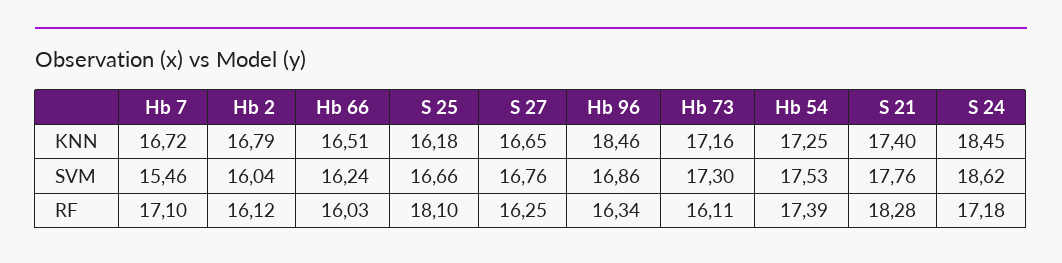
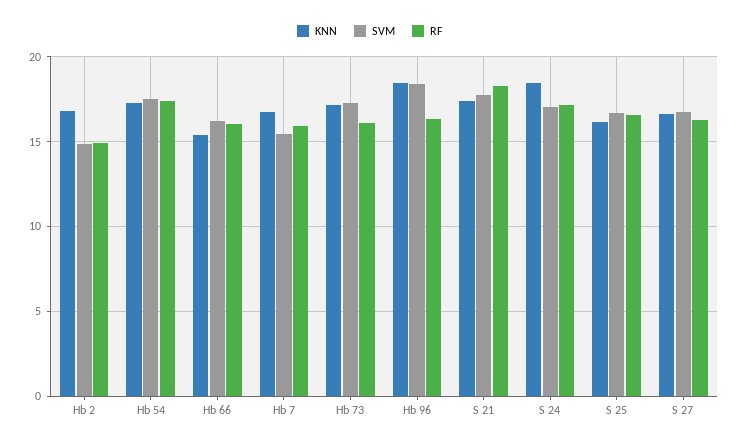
  {
    "KNN": {
      "Hb 7": 16.72,
      "Hb 2": 16.79,
-     "Hb 66": 16.51,
+     "Hb 66": 15.5,
      "S 25": 16.18,
      "S 27": 16.65,
      "Hb 96": 18.46,
      "Hb 73": 17.16,
      "Hb 54": 17.25,
      "S 21": 17.4,
      "S 24": 18.45
    },
    "SVM": {
      "Hb 7": 15.46,
-     "Hb 2": 16.04,
+     "Hb 2": 15,
      "Hb 66": 16.24,
      "S 25": 16.66,
      "S 27": 16.76,
-     "Hb 96": 16.86,
+     "Hb 96": 18.5,
      "Hb 73": 17.3,
      "Hb 54": 17.53,
      "S 21": 17.76,
-     "S 24": 18.62
+     "S 24": 17
    },
    "RF": {
-     "Hb 7": 17.1,
+     "Hb 7": 16,
-     "Hb 2": 16.12,
+     "Hb 2": 15,
      "Hb 66": 16.03,
-     "S 25": 18.1,
+     "S 25": 16.5,
      "S 27": 16.25,
      "Hb 96": 16.34,
      "Hb 73": 16.11,
      "Hb 54": 17.39,
      "S 21": 18.28,
      "S 24": 17.18
    }
  }

